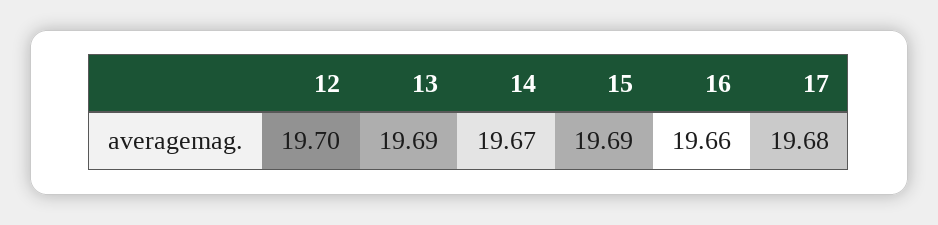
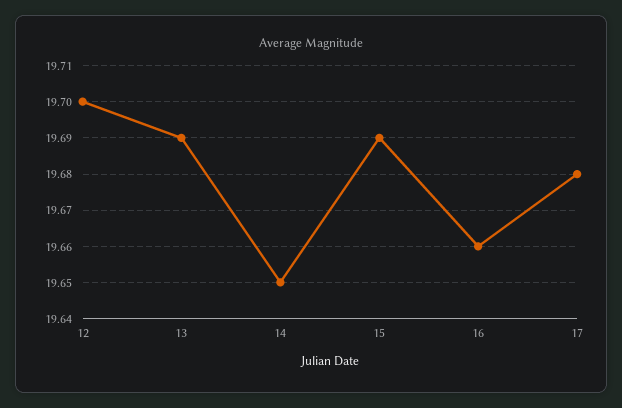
  {
    "12": 19.7,
    "13": 19.69,
-   "14": 19.67,
+   "14": 19.65,
    "15": 19.69,
    "16": 19.66,
    "17": 19.68
  }

